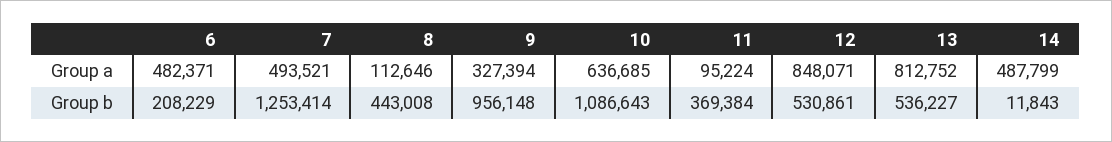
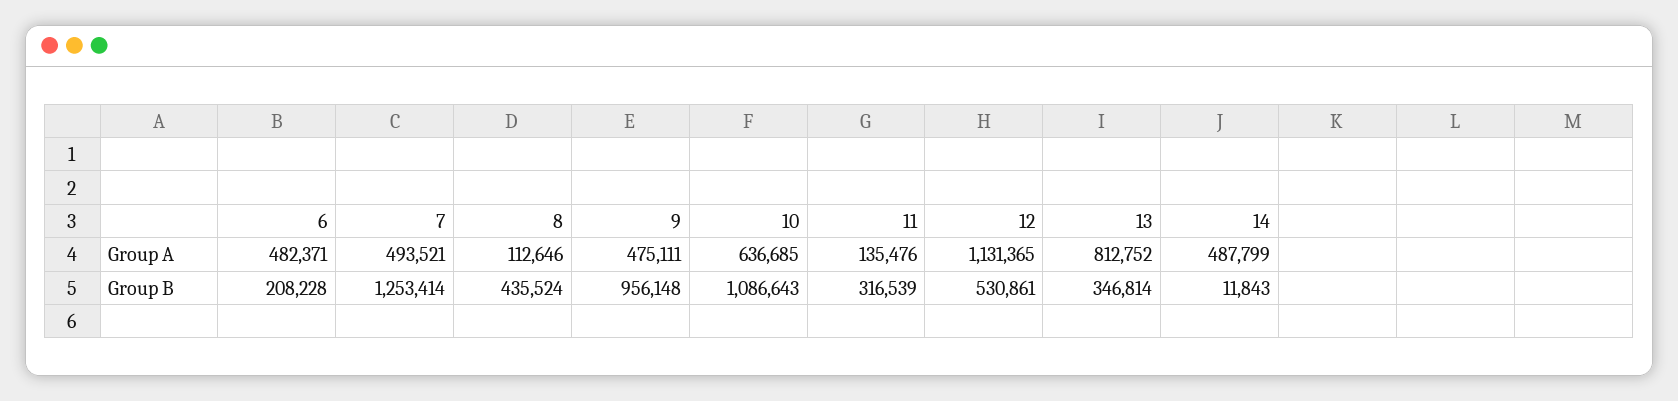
  {
    "6": {
      "Group a": 482371,
-     "Group b": 208229
+     "Group b": 208228
    },
    "7": {
      "Group a": 493521,
      "Group b": 1253414
    },
    "8": {
      "Group a": 112646,
-     "Group b": 443008
+     "Group b": 435524
    },
    "9": {
-     "Group a": 327394,
+     "Group a": 475111,
      "Group b": 956148
    },
    "10": {
      "Group a": 636685,
      "Group b": 1086643
    },
    "11": {
-     "Group a": 95224,
+     "Group a": 135476,
-     "Group b": 369384
+     "Group b": 316539
    },
    "12": {
-     "Group a": 848071,
+     "Group a": 1131365,
      "Group b": 530861
    },
    "13": {
      "Group a": 812752,
-     "Group b": 536227
+     "Group b": 346814
    },
    "14": {
      "Group a": 487799,
      "Group b": 11843
    }
  }

